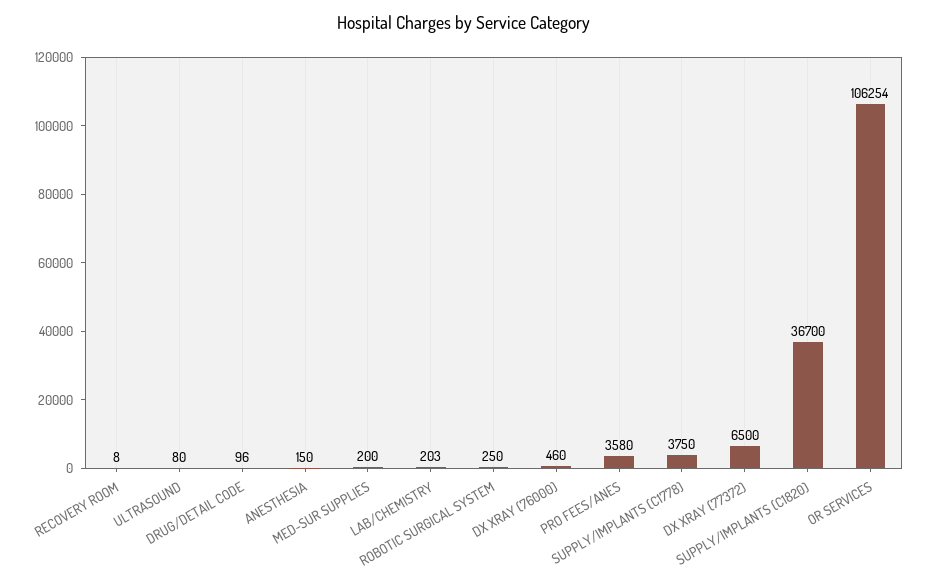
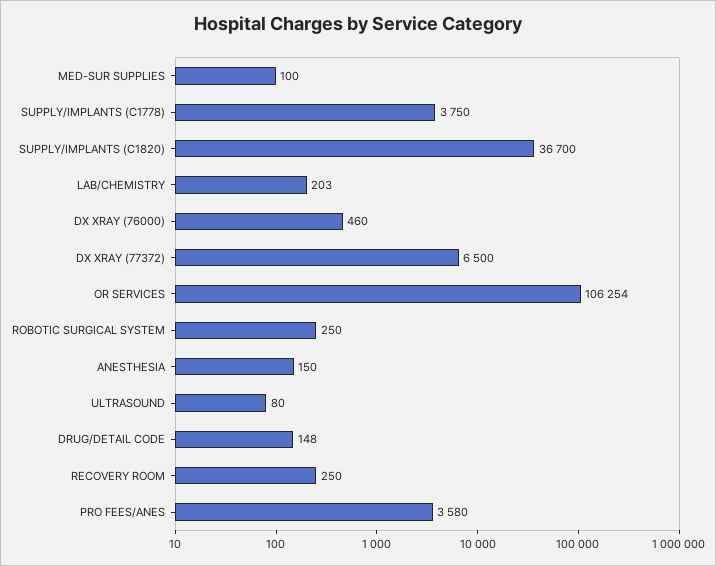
  {
-   "RECOVERY ROOM": 8,
+   "RECOVERY ROOM": 250,
    "ULTRASOUND": 80,
-   "DRUG/DETAIL CODE": 96,
+   "DRUG/DETAIL CODE": 148,
    "ANESTHESIA": 150,
-   "MED-SUR SUPPLIES": 200,
+   "MED-SUR SUPPLIES": 100,
    "LAB/CHEMISTRY": 203,
    "ROBOTIC SURGICAL SYSTEM": 250,
    "DX XRAY (76000)": 460,
    "PRO FEES/ANES": 3580,
    "SUPPLY/IMPLANTS (C1778)": 3750,
    "DX XRAY (77372)": 6500,
    "SUPPLY/IMPLANTS (C1820)": 36700,
    "OR SERVICES": 106254
  }

